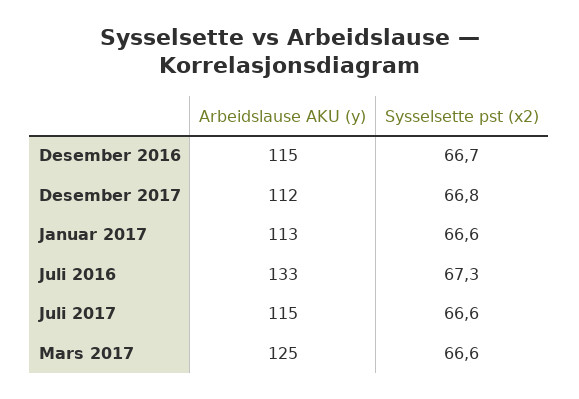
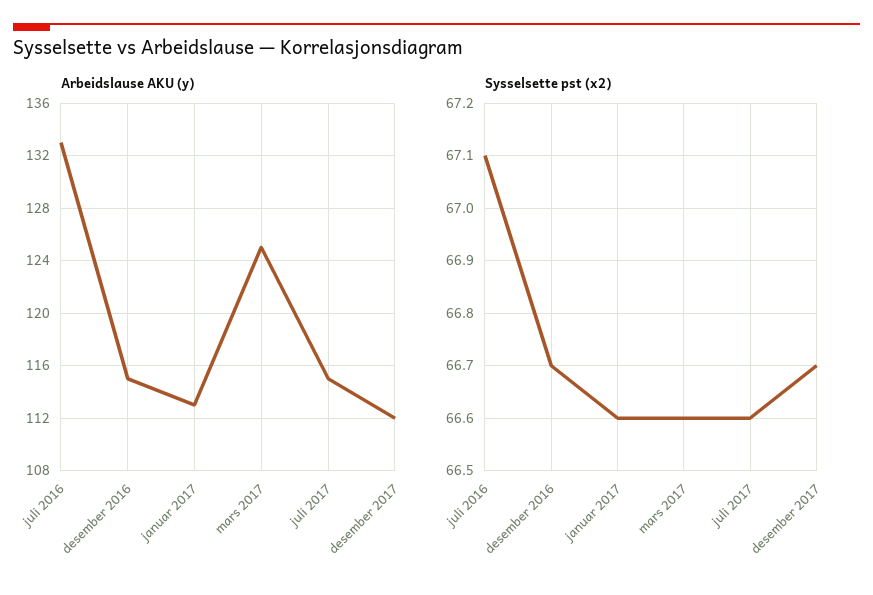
  {
    "Arbeidslause AKU (y)": {
      "Desember 2016": 115,
      "Desember 2017": 112,
      "Januar 2017": 113,
      "Juli 2016": 133,
      "Juli 2017": 115,
      "Mars 2017": 125
    },
    "Sysselsette pst (x2)": {
      "Desember 2016": 66.7,
-     "Desember 2017": 66.8,
+     "Desember 2017": 66.7,
      "Januar 2017": 66.6,
-     "Juli 2016": 67.3,
+     "Juli 2016": 67.1,
      "Juli 2017": 66.6,
      "Mars 2017": 66.6
    }
  }

